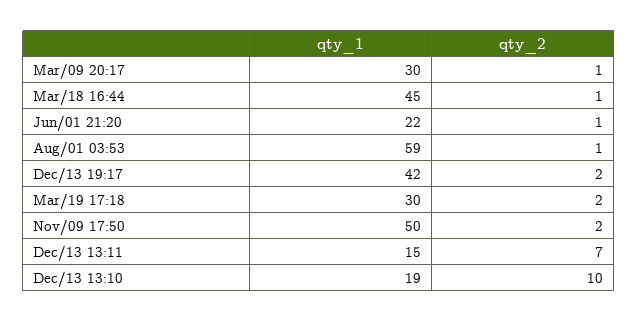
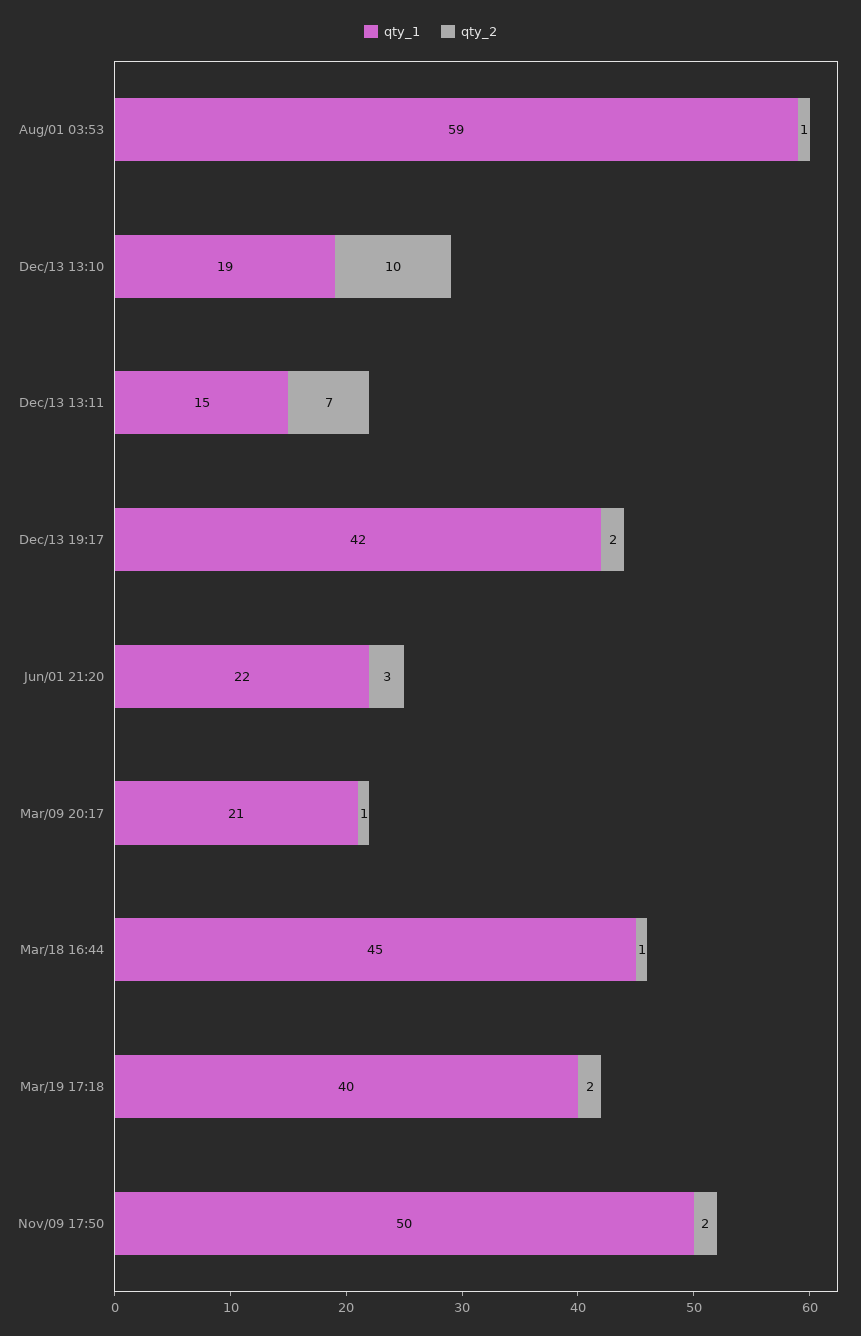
  {
    "qty_1": {
-     "Mar/09 20:17": 30,
+     "Mar/09 20:17": 21,
      "Mar/18 16:44": 45,
      "Jun/01 21:20": 22,
      "Aug/01 03:53": 59,
      "Dec/13 19:17": 42,
-     "Mar/19 17:18": 30,
+     "Mar/19 17:18": 40,
      "Nov/09 17:50": 50,
      "Dec/13 13:11": 15,
      "Dec/13 13:10": 19
    },
    "qty_2": {
      "Mar/09 20:17": 1,
      "Mar/18 16:44": 1,
-     "Jun/01 21:20": 1,
+     "Jun/01 21:20": 3,
      "Aug/01 03:53": 1,
      "Dec/13 19:17": 2,
      "Mar/19 17:18": 2,
      "Nov/09 17:50": 2,
      "Dec/13 13:11": 7,
      "Dec/13 13:10": 10
    }
  }

